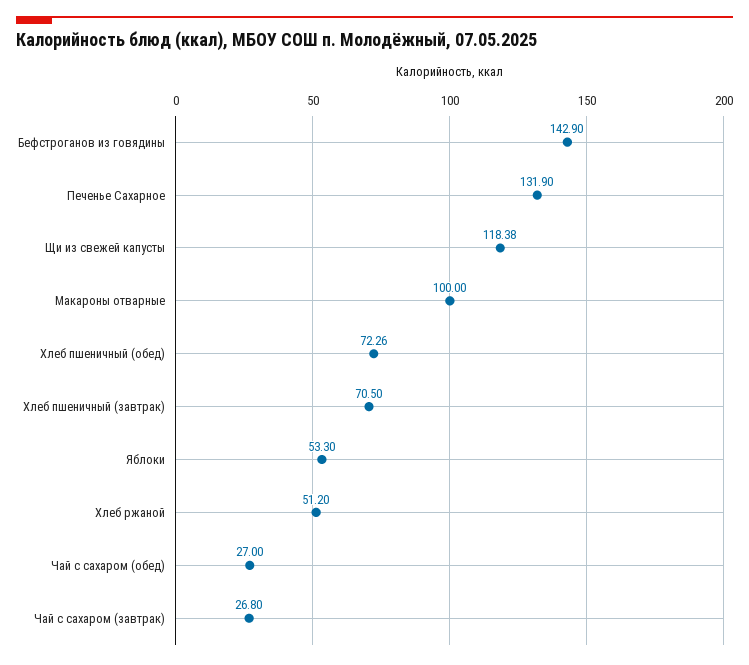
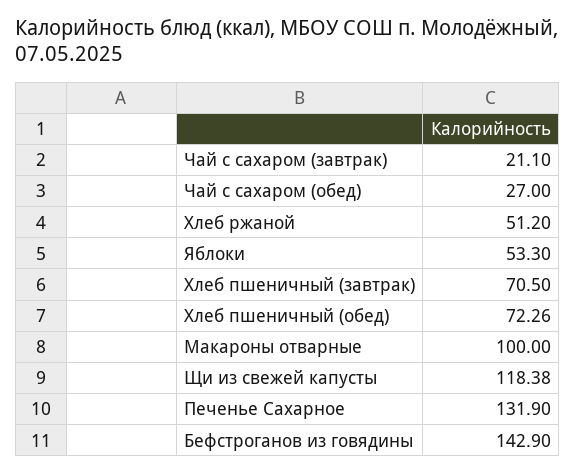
  {
    "Бефстроганов из говядины": 142.9,
    "Печенье Сахарное": 131.9,
    "Щи из свежей капусты": 118.38,
    "Макароны отварные": 100,
    "Хлеб пшеничный (обед)": 72.26,
    "Хлеб пшеничный (завтрак)": 70.5,
    "Яблоки": 53.3,
    "Хлеб ржаной": 51.2,
    "Чай с сахаром (обед)": 27,
-   "Чай с сахаром (завтрак)": 26.8
+   "Чай с сахаром (завтрак)": 21.1
  }

